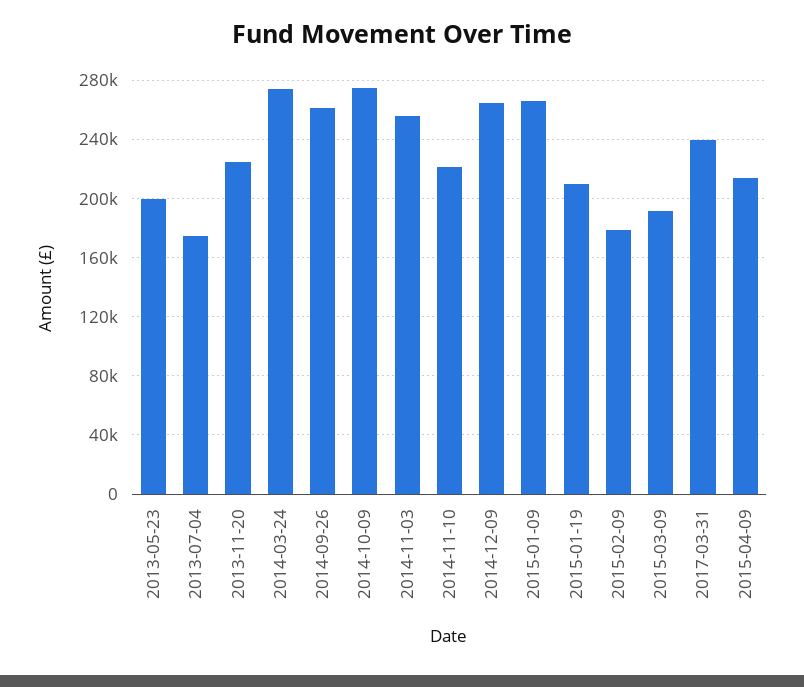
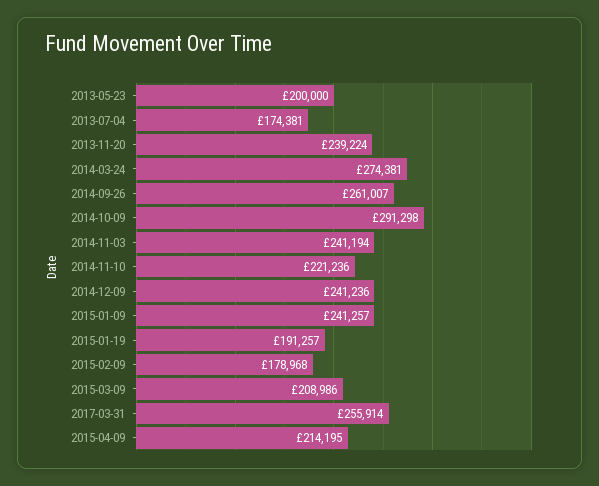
  {
    "2013-05-23": 200000,
    "2013-07-04": 174381,
-   "2013-11-20": 225000,
+   "2013-11-20": 239224,
    "2014-03-24": 274381,
    "2014-09-26": 261007,
-   "2014-10-09": 275000,
+   "2014-10-09": 291298,
-   "2014-11-03": 255000,
+   "2014-11-03": 241194,
    "2014-11-10": 221236,
-   "2014-12-09": 265000,
+   "2014-12-09": 241236,
-   "2015-01-09": 265000,
+   "2015-01-09": 241257,
-   "2015-01-19": 210000,
+   "2015-01-19": 191257,
    "2015-02-09": 178968,
-   "2015-03-09": 190000,
+   "2015-03-09": 208986,
-   "2017-03-31": 240000,
+   "2017-03-31": 255914,
    "2015-04-09": 214195
  }

